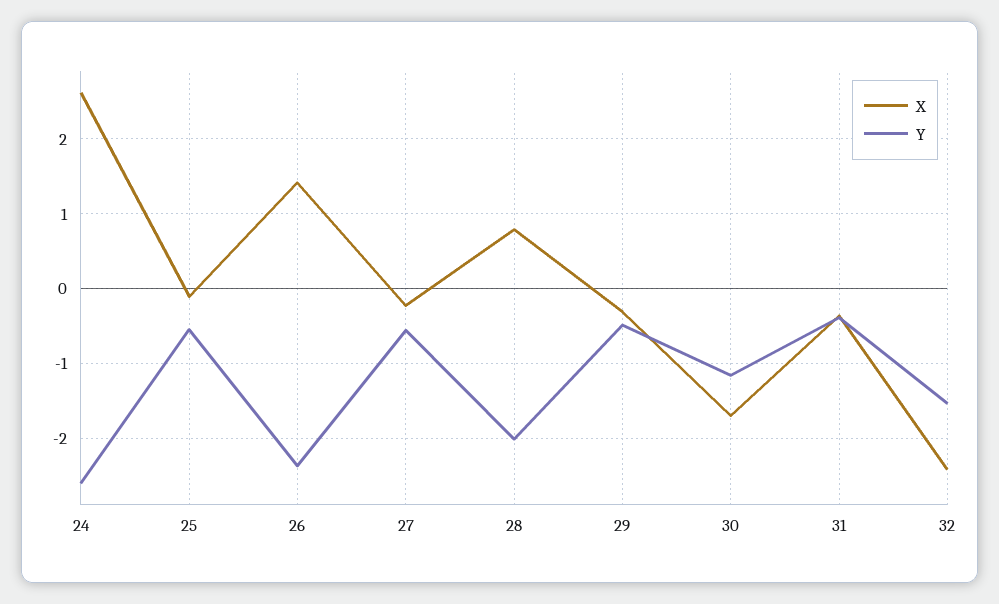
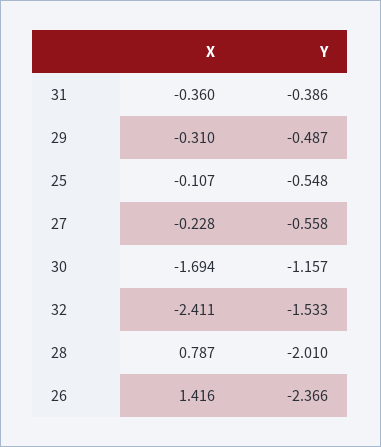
  {
    "X": {
-     "24": 2.6,
      "25": -0.107,
      "26": 1.416,
      "27": -0.228,
      "28": 0.787,
      "29": -0.31,
      "30": -1.694,
      "31": -0.36,
      "32": -2.411
    },
    "Y": {
-     "24": -2.6,
      "25": -0.548,
      "26": -2.366,
      "27": -0.558,
      "28": -2.01,
      "29": -0.487,
      "30": -1.157,
      "31": -0.386,
      "32": -1.533
    }
  }

